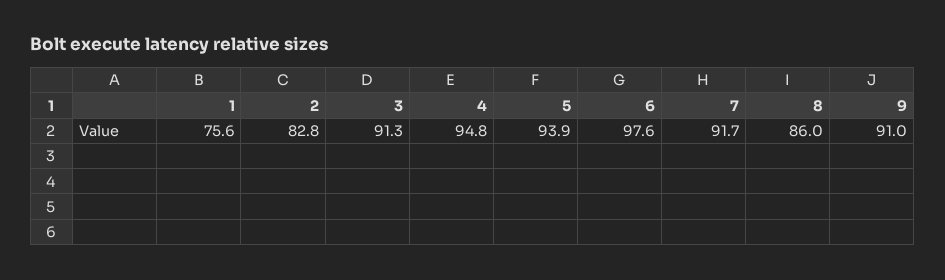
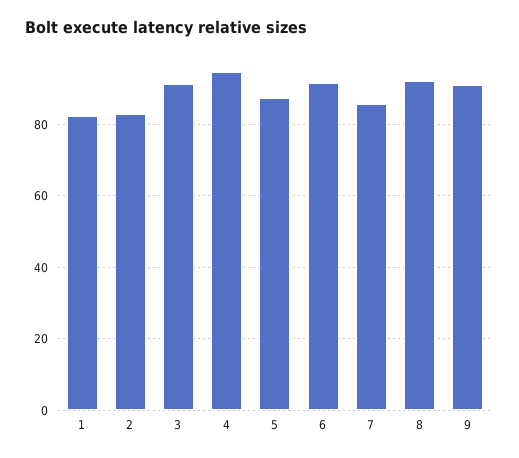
  {
-   "1": 75.6,
+   "1": 82,
    "2": 82.8,
    "3": 91.3,
    "4": 94.8,
-   "5": 93.9,
+   "5": 88,
-   "6": 97.6,
+   "6": 92,
-   "7": 91.7,
+   "7": 86,
-   "8": 86,
+   "8": 92,
    "9": 91
  }

